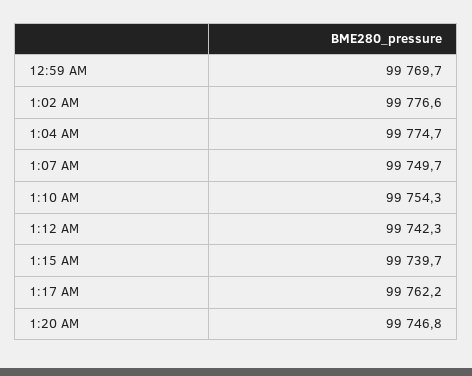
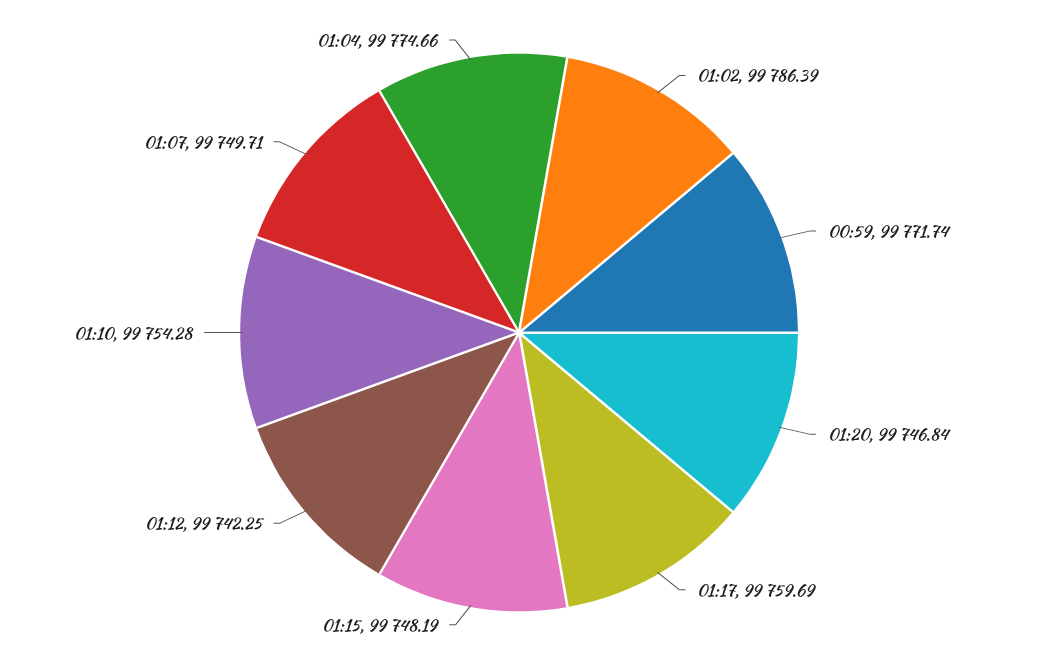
  {
-   "12:59 AM": 99769.7,
+   "12:59 AM": 99771.74,
-   "1:02 AM": 99776.6,
+   "1:02 AM": 99786.39,
    "1:04 AM": 99774.66,
    "1:07 AM": 99749.71,
    "1:10 AM": 99754.28,
    "1:12 AM": 99742.25,
-   "1:15 AM": 99739.7,
+   "1:15 AM": 99748.19,
-   "1:17 AM": 99762.2,
+   "1:17 AM": 99759.69,
    "1:20 AM": 99746.84
  }

